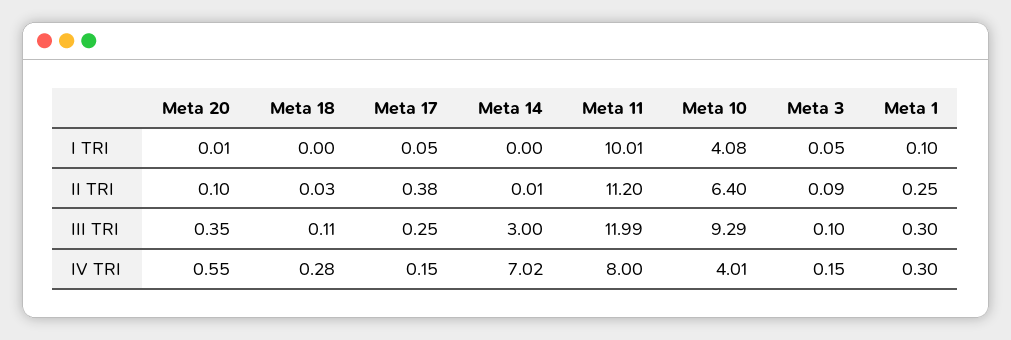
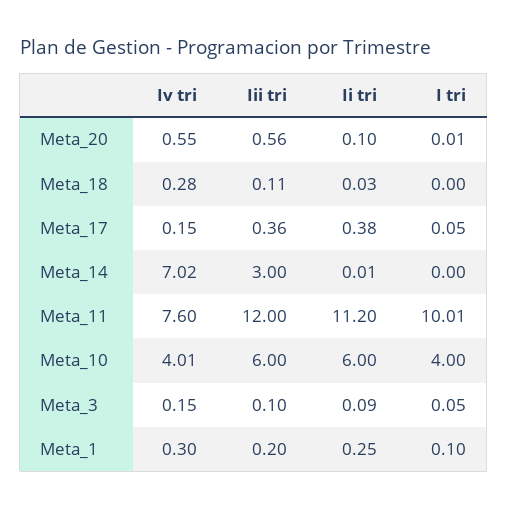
  {
    "Meta 20": {
      "I TRI": 0.01,
      "II TRI": 0.1,
-     "III TRI": 0.35,
+     "III TRI": 0.56,
      "IV TRI": 0.55
    },
    "Meta 18": {
      "I TRI": 0,
      "II TRI": 0.03,
      "III TRI": 0.11,
      "IV TRI": 0.28
    },
    "Meta 17": {
      "I TRI": 0.05,
      "II TRI": 0.38,
-     "III TRI": 0.25,
+     "III TRI": 0.36,
      "IV TRI": 0.15
    },
    "Meta 14": {
      "I TRI": 0,
      "II TRI": 0.01,
      "III TRI": 3,
      "IV TRI": 7.02
    },
    "Meta 11": {
      "I TRI": 10.01,
      "II TRI": 11.2,
-     "III TRI": 11.99,
+     "III TRI": 12,
-     "IV TRI": 8
+     "IV TRI": 7.6
    },
    "Meta 10": {
-     "I TRI": 4.08,
+     "I TRI": 4,
-     "II TRI": 6.4,
+     "II TRI": 6,
-     "III TRI": 9.29,
+     "III TRI": 6,
      "IV TRI": 4.01
    },
    "Meta 3": {
      "I TRI": 0.05,
      "II TRI": 0.09,
      "III TRI": 0.1,
      "IV TRI": 0.15
    },
    "Meta 1": {
      "I TRI": 0.1,
      "II TRI": 0.25,
-     "III TRI": 0.3,
+     "III TRI": 0.2,
      "IV TRI": 0.3
    }
  }

